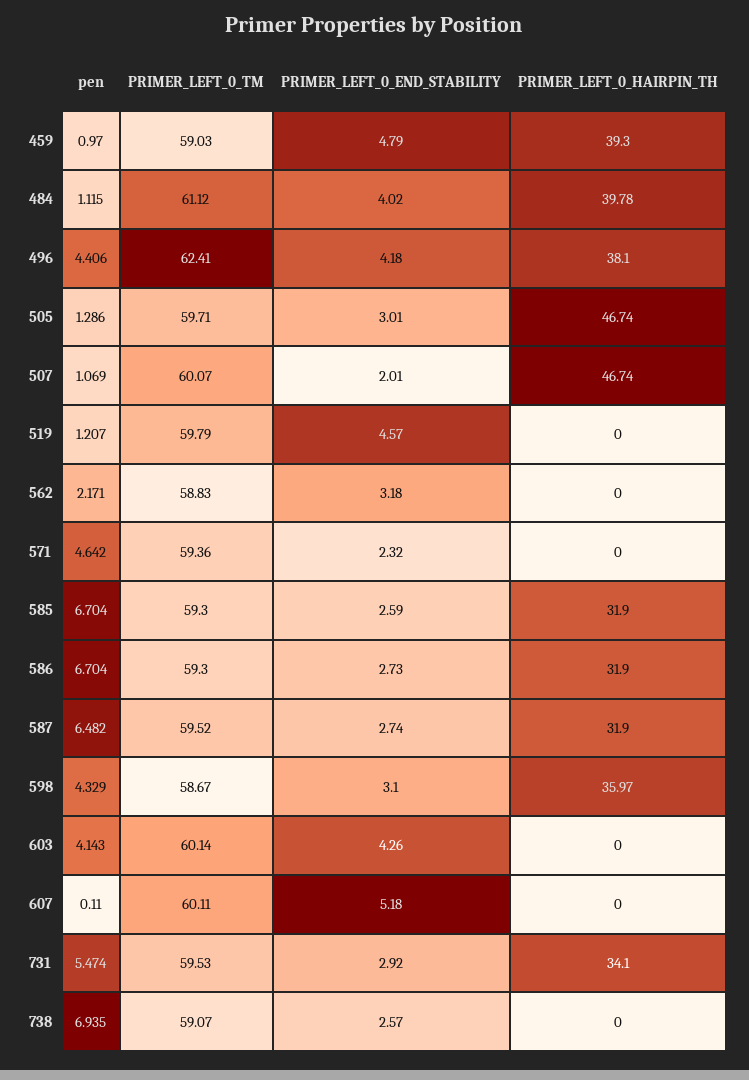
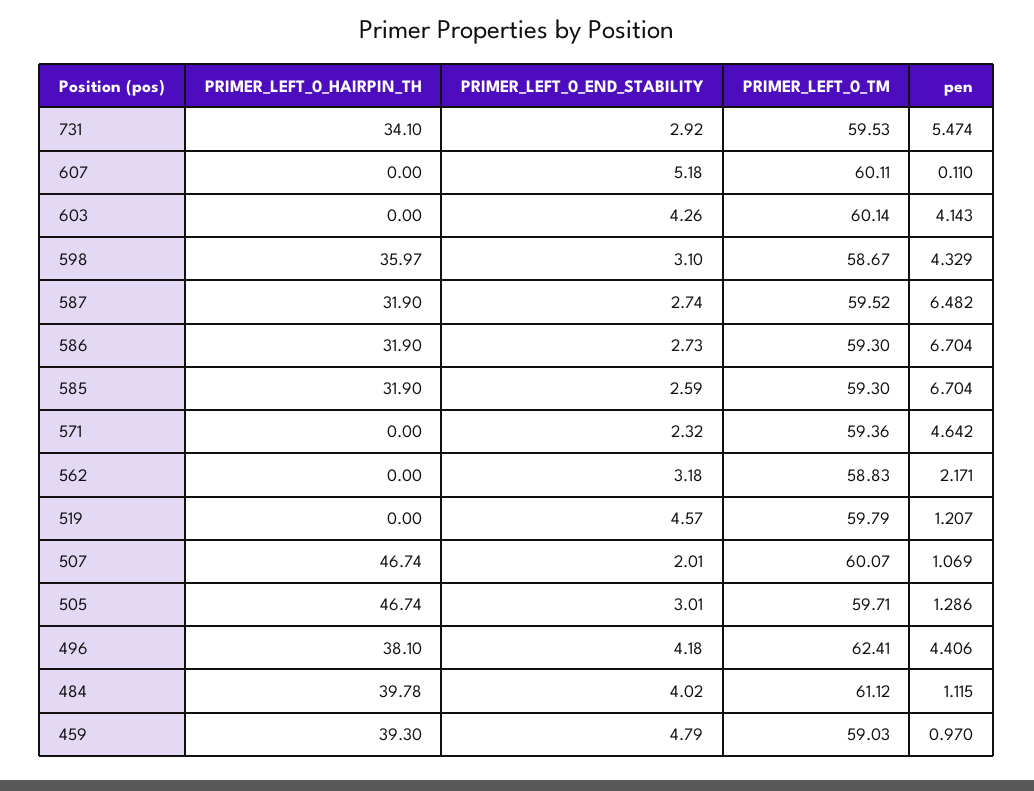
  {
    "pen": {
      "459": 0.97,
      "484": 1.115,
      "496": 4.406,
      "505": 1.286,
      "507": 1.069,
      "519": 1.207,
      "562": 2.171,
      "571": 4.642,
      "585": 6.704,
      "586": 6.704,
      "587": 6.482,
      "598": 4.329,
      "603": 4.143,
      "607": 0.11,
-     "731": 5.474,
+     "731": 5.474
-     "738": 6.935
    },
    "PRIMER_LEFT_0_TM": {
      "459": 59.03,
      "484": 61.12,
      "496": 62.41,
      "505": 59.71,
      "507": 60.07,
      "519": 59.79,
      "562": 58.83,
      "571": 59.36,
      "585": 59.3,
      "586": 59.3,
      "587": 59.52,
      "598": 58.67,
      "603": 60.14,
      "607": 60.11,
-     "731": 59.53,
+     "731": 59.53
-     "738": 59.07
    },
    "PRIMER_LEFT_0_END_STABILITY": {
      "459": 4.79,
      "484": 4.02,
      "496": 4.18,
      "505": 3.01,
      "507": 2.01,
      "519": 4.57,
      "562": 3.18,
      "571": 2.32,
      "585": 2.59,
      "586": 2.73,
      "587": 2.74,
      "598": 3.1,
      "603": 4.26,
      "607": 5.18,
-     "731": 2.92,
+     "731": 2.92
-     "738": 2.57
    },
    "PRIMER_LEFT_0_HAIRPIN_TH": {
      "459": 39.3,
      "484": 39.78,
      "496": 38.1,
      "505": 46.74,
      "507": 46.74,
      "519": 0,
      "562": 0,
      "571": 0,
      "585": 31.9,
      "586": 31.9,
      "587": 31.9,
      "598": 35.97,
      "603": 0,
      "607": 0,
-     "731": 34.1,
+     "731": 34.1
-     "738": 0
    }
  }

